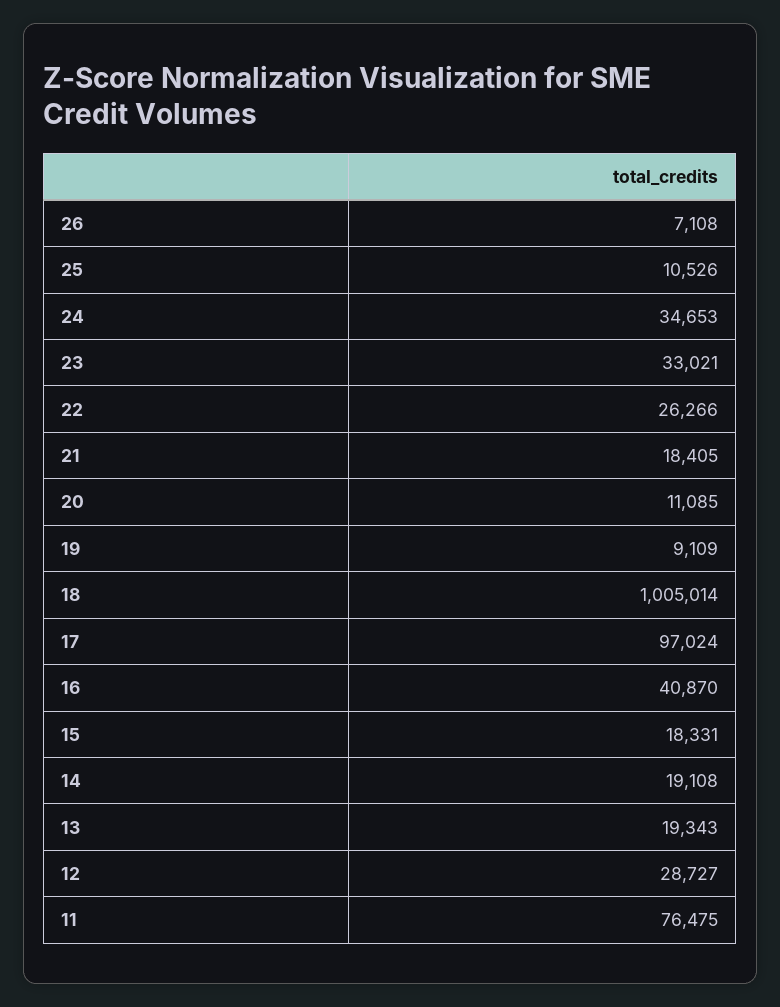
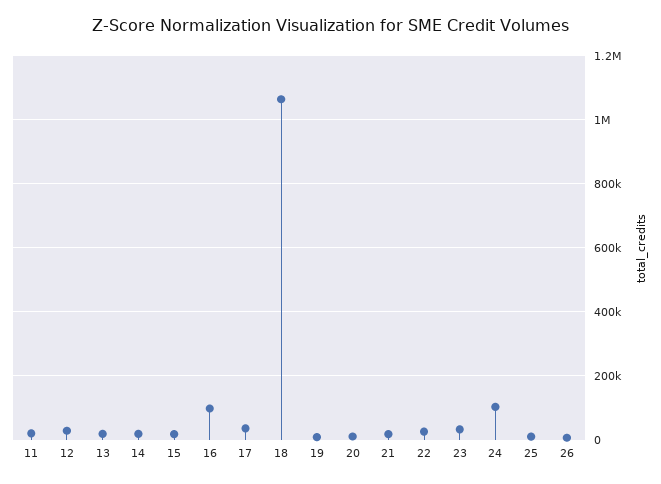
  {
    "26": 7108,
    "25": 10526,
-   "24": 34653,
+   "24": 100000,
    "23": 33021,
    "22": 26266,
    "21": 18405,
    "20": 11085,
    "19": 9109,
-   "18": 1005014,
+   "18": 1060000,
-   "17": 97024,
+   "17": 40000,
-   "16": 40870,
+   "16": 100000,
    "15": 18331,
    "14": 19108,
    "13": 19343,
    "12": 28727,
-   "11": 76475
+   "11": 20000
  }

